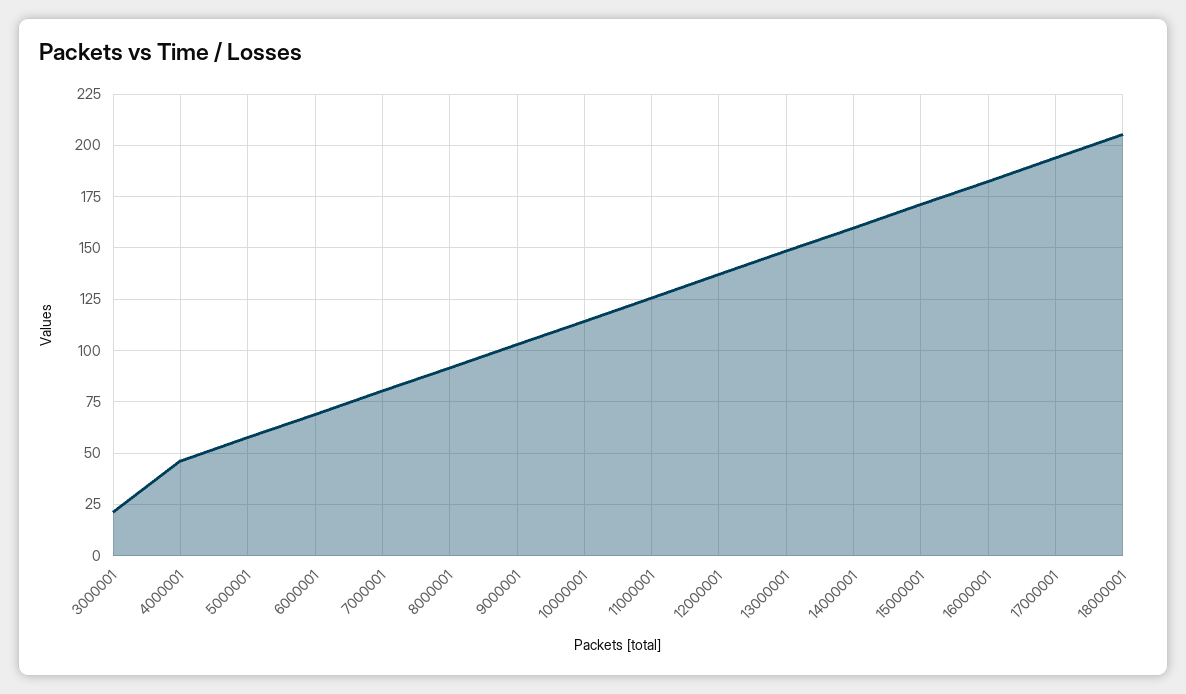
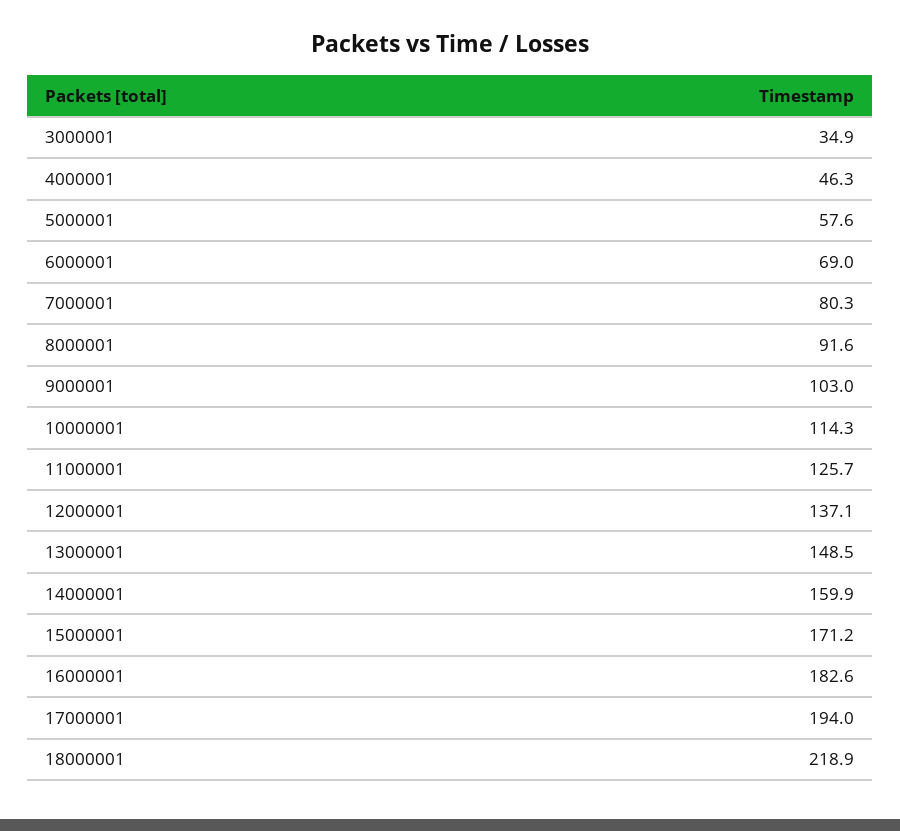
  {
-   "3000001": 20,
+   "3000001": 34.9,
    "4000001": 46.3,
    "5000001": 57.6,
    "6000001": 69,
    "7000001": 80.3,
    "8000001": 91.6,
    "9000001": 103,
    "10000001": 114.3,
    "11000001": 125.7,
    "12000001": 137.1,
    "13000001": 148.5,
    "14000001": 159.9,
    "15000001": 171.2,
    "16000001": 182.6,
    "17000001": 194,
-   "18000001": 205
+   "18000001": 218.9
  }

